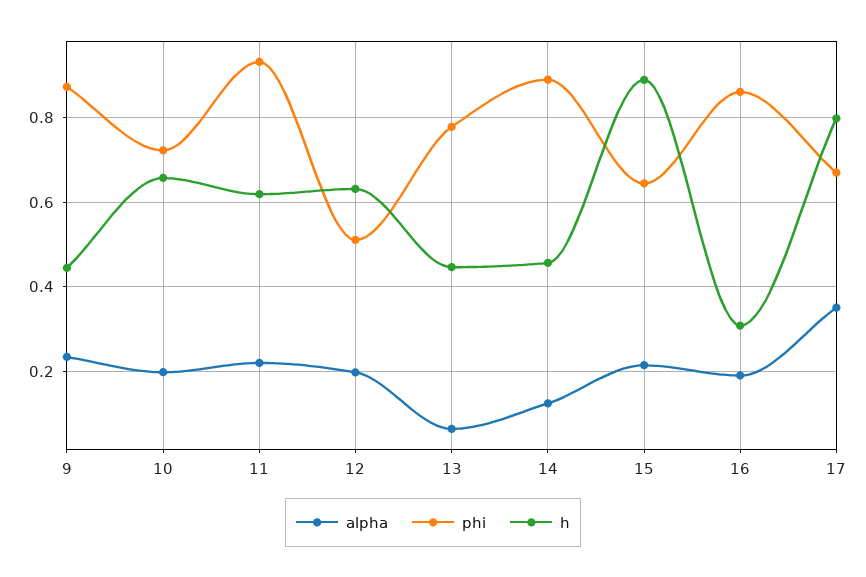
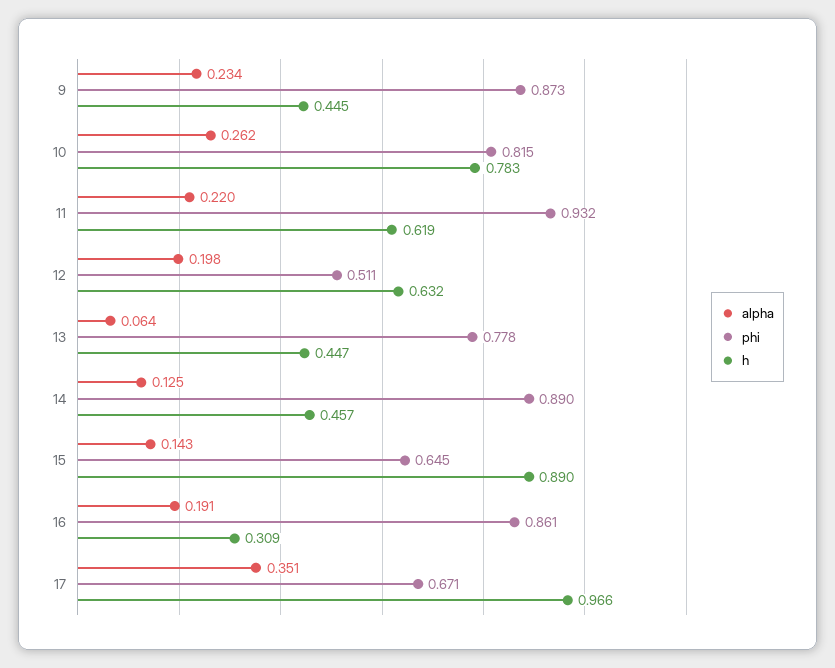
  {
    "alpha": {
      "9": 0.234,
-     "10": 0.2,
+     "10": 0.262,
      "11": 0.22,
      "12": 0.198,
      "13": 0.064,
      "14": 0.125,
-     "15": 0.22,
+     "15": 0.143,
      "16": 0.191,
      "17": 0.351
    },
    "phi": {
      "9": 0.873,
-     "10": 0.72,
+     "10": 0.815,
      "11": 0.932,
      "12": 0.511,
      "13": 0.778,
      "14": 0.89,
      "15": 0.645,
      "16": 0.861,
      "17": 0.671
    },
    "h": {
      "9": 0.445,
-     "10": 0.66,
+     "10": 0.783,
      "11": 0.619,
      "12": 0.632,
      "13": 0.447,
      "14": 0.457,
      "15": 0.89,
      "16": 0.309,
-     "17": 0.8
+     "17": 0.966
    }
  }

